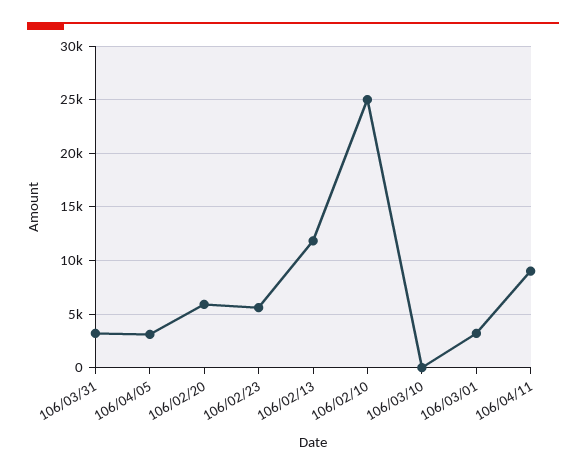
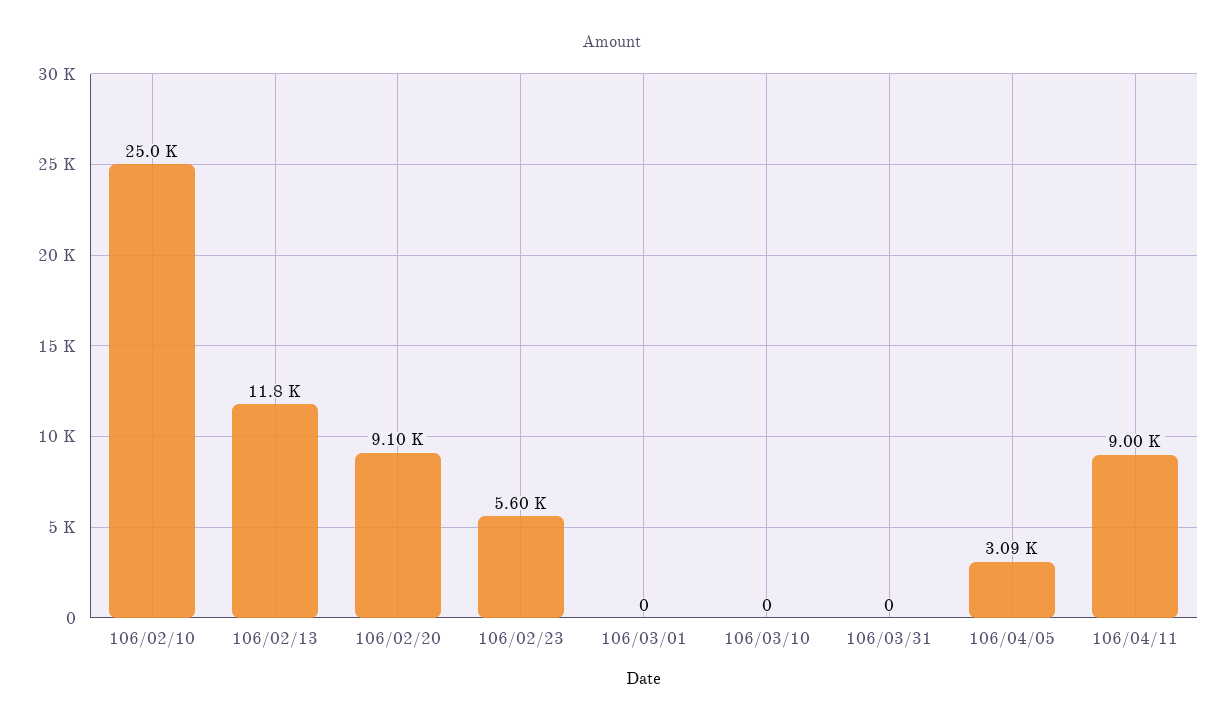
  {
-   "106/03/31": 3000,
+   "106/03/31": 0,
    "106/04/05": 3090,
-   "106/02/20": 6000,
+   "106/02/20": 9100,
    "106/02/23": 5600,
    "106/02/13": 11800,
    "106/02/10": 25000,
    "106/03/10": 0,
-   "106/03/01": 3000,
+   "106/03/01": 0,
    "106/04/11": 9000
  }

